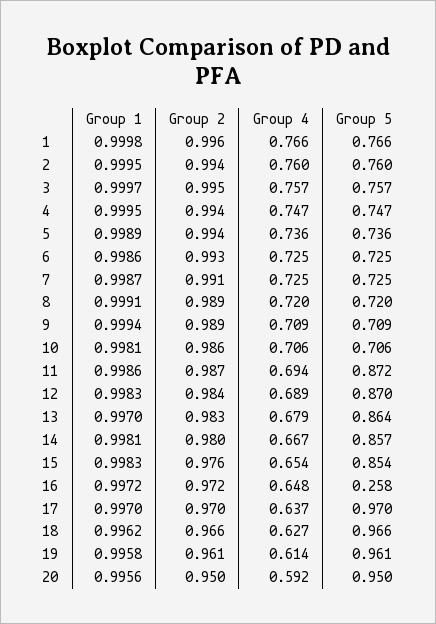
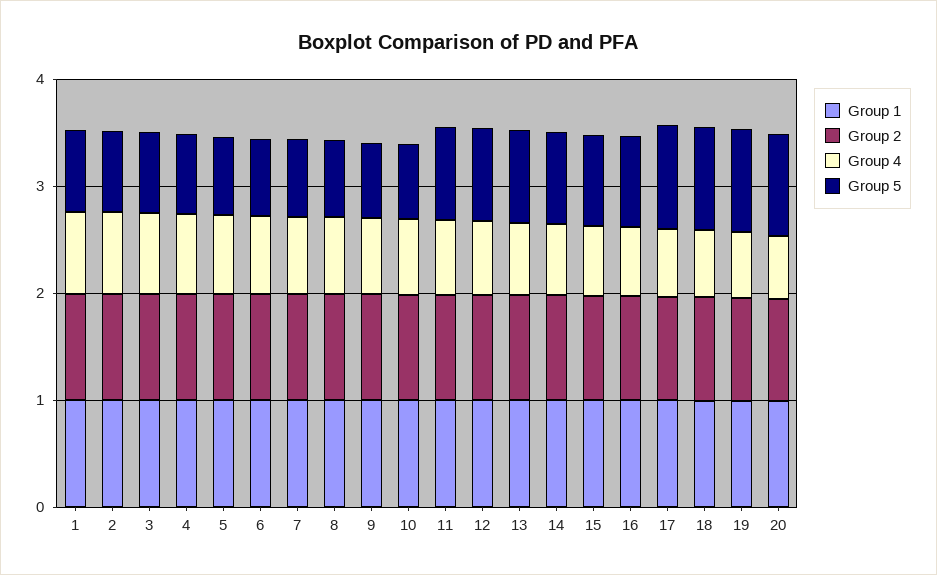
  {
    "Group 1": {
      "1": 0.9998,
      "2": 0.9995,
      "3": 0.9997,
      "4": 0.9995,
      "5": 0.9989,
      "6": 0.9986,
      "7": 0.9987,
      "8": 0.9991,
      "9": 0.9994,
      "10": 0.9981,
      "11": 0.9986,
      "12": 0.9983,
      "13": 0.997,
      "14": 0.9981,
      "15": 0.9983,
      "16": 0.9972,
      "17": 0.997,
      "18": 0.9962,
      "19": 0.9958,
      "20": 0.9956
    },
    "Group 2": {
      "1": 0.996,
      "2": 0.994,
      "3": 0.995,
      "4": 0.994,
      "5": 0.994,
      "6": 0.993,
      "7": 0.991,
      "8": 0.989,
      "9": 0.989,
      "10": 0.986,
      "11": 0.987,
      "12": 0.984,
      "13": 0.983,
      "14": 0.98,
      "15": 0.976,
      "16": 0.972,
      "17": 0.97,
      "18": 0.966,
      "19": 0.961,
      "20": 0.95
    },
    "Group 4": {
      "1": 0.766,
      "2": 0.76,
      "3": 0.757,
      "4": 0.747,
      "5": 0.736,
      "6": 0.725,
      "7": 0.725,
      "8": 0.72,
      "9": 0.709,
      "10": 0.706,
      "11": 0.694,
      "12": 0.689,
      "13": 0.679,
      "14": 0.667,
      "15": 0.654,
      "16": 0.648,
      "17": 0.637,
      "18": 0.627,
      "19": 0.614,
      "20": 0.592
    },
    "Group 5": {
      "1": 0.766,
      "2": 0.76,
      "3": 0.757,
      "4": 0.747,
      "5": 0.736,
      "6": 0.725,
      "7": 0.725,
      "8": 0.72,
      "9": 0.709,
      "10": 0.706,
      "11": 0.872,
      "12": 0.87,
      "13": 0.864,
      "14": 0.857,
      "15": 0.854,
-     "16": 0.258,
+     "16": 0.8,
      "17": 0.97,
      "18": 0.966,
      "19": 0.961,
      "20": 0.95
    }
  }

